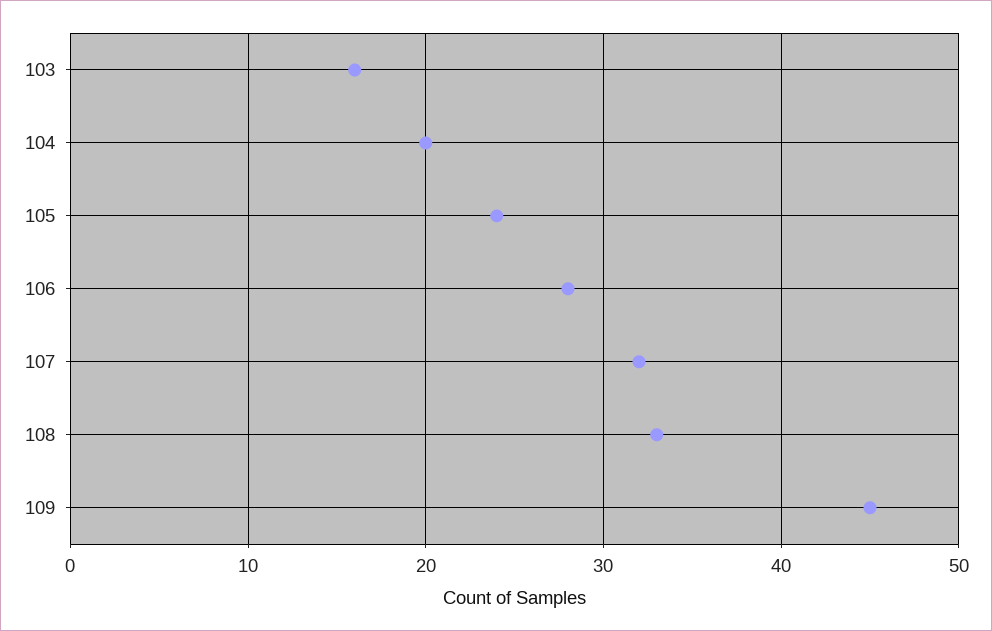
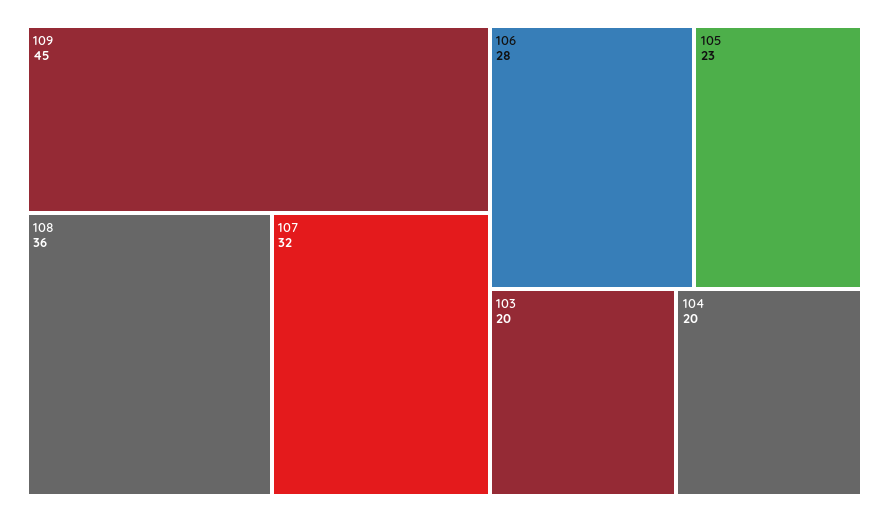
  {
-   "103": 16,
+   "103": 20,
    "104": 20,
-   "105": 24,
+   "105": 23,
    "106": 28,
    "107": 32,
-   "108": 33,
+   "108": 36,
    "109": 45
  }

